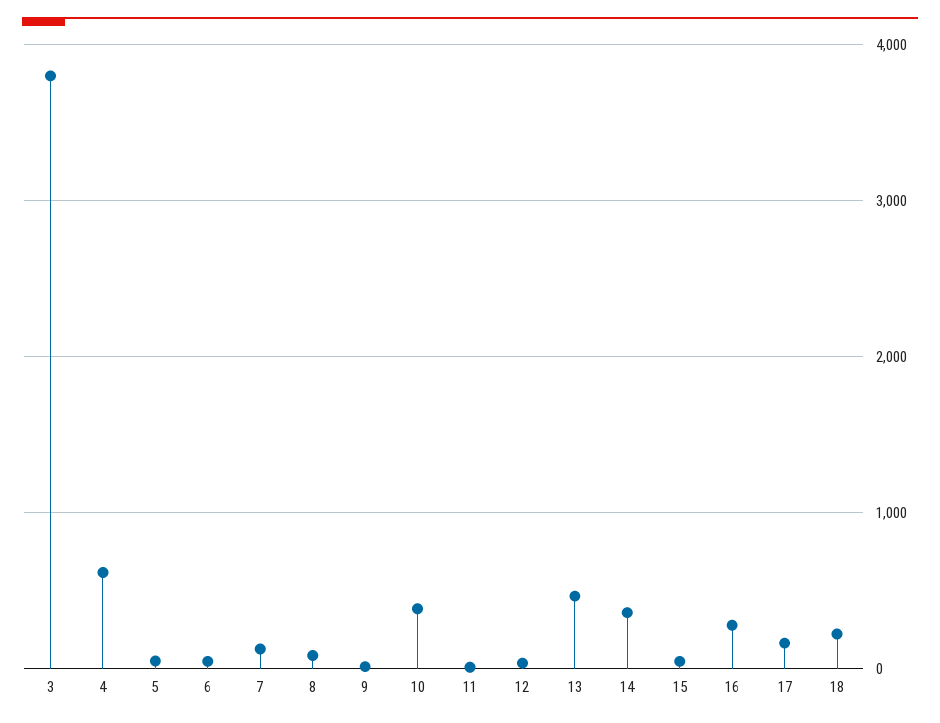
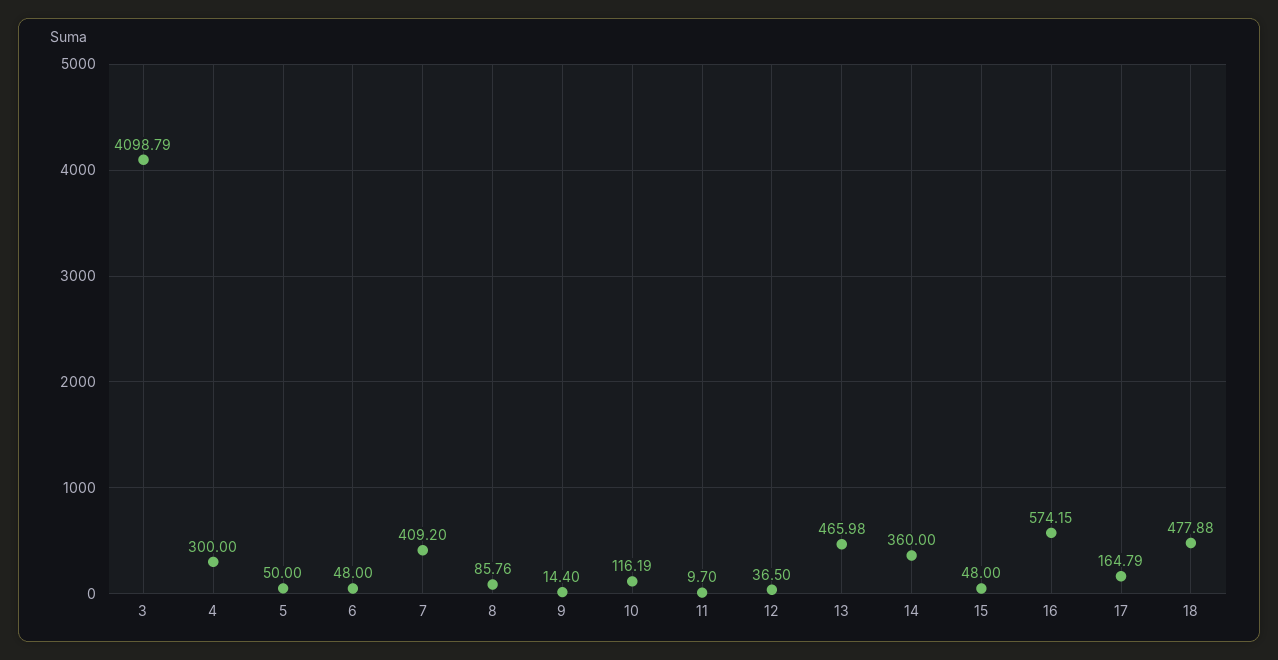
  {
-   "3": 3800,
+   "3": 4098.79,
-   "4": 600,
+   "4": 300,
    "5": 50,
    "6": 48,
-   "7": 100,
+   "7": 409.2,
    "8": 85.76,
    "9": 14.4,
-   "10": 400,
+   "10": 116.19,
    "11": 9.7,
    "12": 36.5,
    "13": 465.98,
    "14": 360,
    "15": 48,
-   "16": 300,
+   "16": 574.15,
    "17": 164.79,
-   "18": 200
+   "18": 477.88
  }

